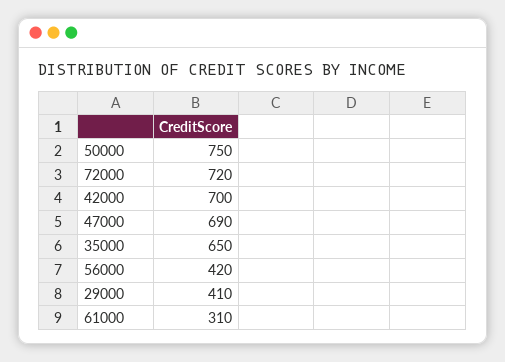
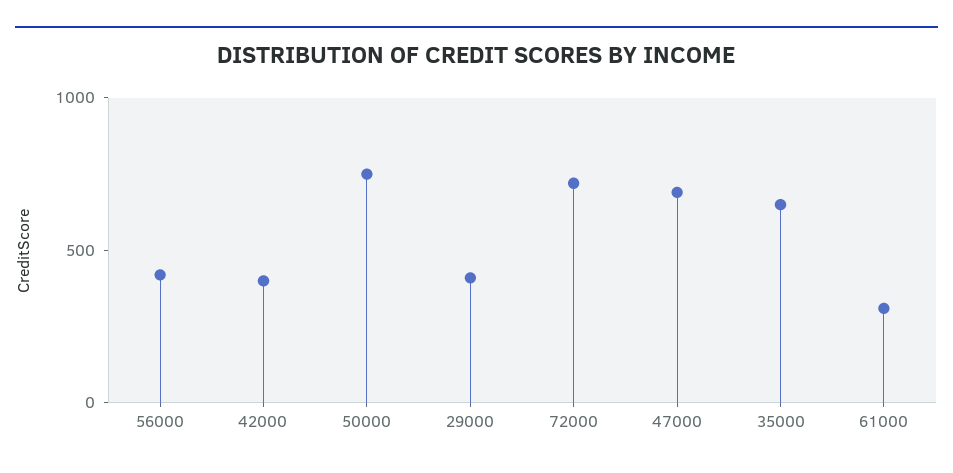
  {
    "50000": 750,
    "72000": 720,
-   "42000": 700,
+   "42000": 400,
    "47000": 690,
    "35000": 650,
    "56000": 420,
    "29000": 410,
    "61000": 310
  }

